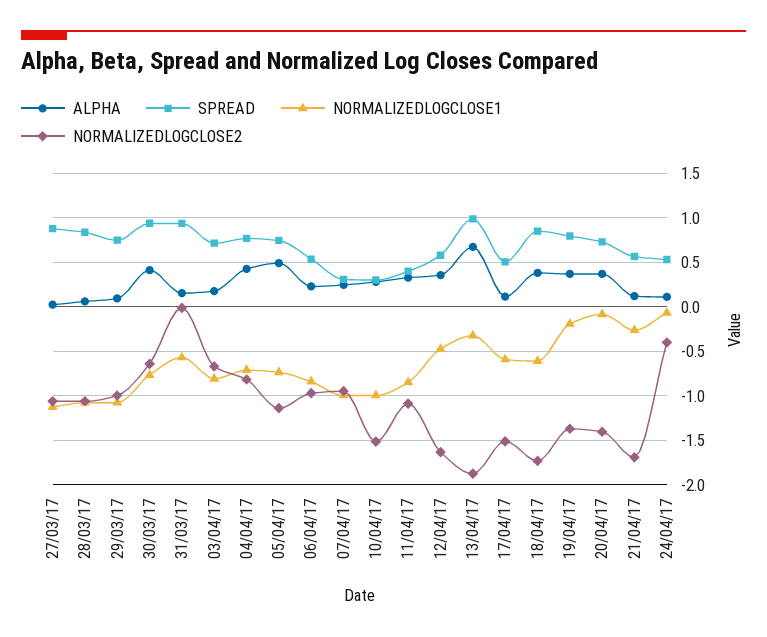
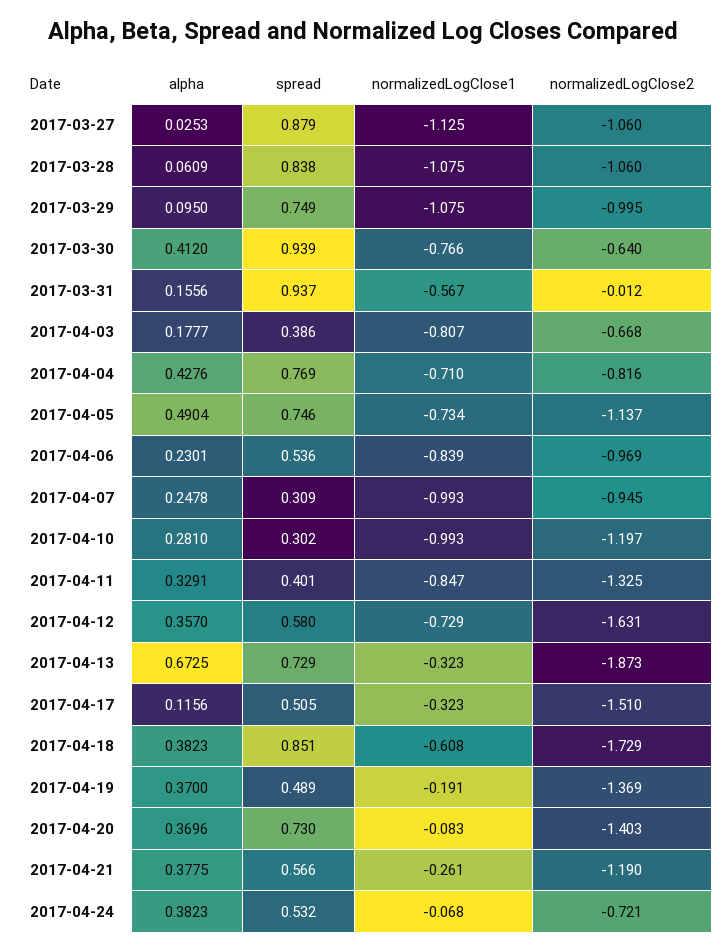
  {
    "ALPHA": {
      "27/03/17": 0.0253,
      "28/03/17": 0.0609,
      "29/03/17": 0.095,
      "30/03/17": 0.412,
      "31/03/17": 0.1556,
      "03/04/17": 0.1777,
      "04/04/17": 0.4276,
      "05/04/17": 0.4904,
      "06/04/17": 0.2301,
      "07/04/17": 0.2478,
      "10/04/17": 0.281,
      "11/04/17": 0.3291,
      "12/04/17": 0.357,
      "13/04/17": 0.6725,
      "17/04/17": 0.1156,
      "18/04/17": 0.3823,
      "19/04/17": 0.37,
      "20/04/17": 0.3696,
-     "21/04/17": 0.1,
+     "21/04/17": 0.3775,
-     "24/04/17": 0.1
+     "24/04/17": 0.3823
    },
    "SPREAD": {
      "27/03/17": 0.879,
      "28/03/17": 0.838,
      "29/03/17": 0.749,
      "30/03/17": 0.939,
      "31/03/17": 0.937,
-     "03/04/17": 0.7,
+     "03/04/17": 0.386,
      "04/04/17": 0.769,
      "05/04/17": 0.746,
      "06/04/17": 0.536,
      "07/04/17": 0.309,
      "10/04/17": 0.302,
      "11/04/17": 0.401,
      "12/04/17": 0.58,
-     "13/04/17": 1,
+     "13/04/17": 0.729,
      "17/04/17": 0.505,
      "18/04/17": 0.851,
-     "19/04/17": 0.8,
+     "19/04/17": 0.489,
      "20/04/17": 0.73,
      "21/04/17": 0.566,
      "24/04/17": 0.532
    },
    "NORMALIZEDLOGCLOSE1": {
      "27/03/17": -1.125,
      "28/03/17": -1.075,
      "29/03/17": -1.075,
      "30/03/17": -0.766,
      "31/03/17": -0.567,
      "03/04/17": -0.807,
      "04/04/17": -0.71,
      "05/04/17": -0.734,
      "06/04/17": -0.839,
      "07/04/17": -0.993,
      "10/04/17": -0.993,
      "11/04/17": -0.847,
-     "12/04/17": -0.5,
+     "12/04/17": -0.729,
      "13/04/17": -0.323,
-     "17/04/17": -0.6,
+     "17/04/17": -0.323,
      "18/04/17": -0.608,
      "19/04/17": -0.191,
      "20/04/17": -0.083,
      "21/04/17": -0.261,
      "24/04/17": -0.068
    },
    "NORMALIZEDLOGCLOSE2": {
      "27/03/17": -1.06,
      "28/03/17": -1.06,
      "29/03/17": -0.995,
      "30/03/17": -0.64,
      "31/03/17": -0.012,
      "03/04/17": -0.668,
      "04/04/17": -0.816,
      "05/04/17": -1.137,
      "06/04/17": -0.969,
      "07/04/17": -0.945,
-     "10/04/17": -1.5,
+     "10/04/17": -1.197,
-     "11/04/17": -1.1,
+     "11/04/17": -1.325,
      "12/04/17": -1.631,
      "13/04/17": -1.873,
      "17/04/17": -1.51,
      "18/04/17": -1.729,
      "19/04/17": -1.369,
      "20/04/17": -1.403,
-     "21/04/17": -1.7,
+     "21/04/17": -1.19,
-     "24/04/17": -0.4
+     "24/04/17": -0.721
    }
  }

